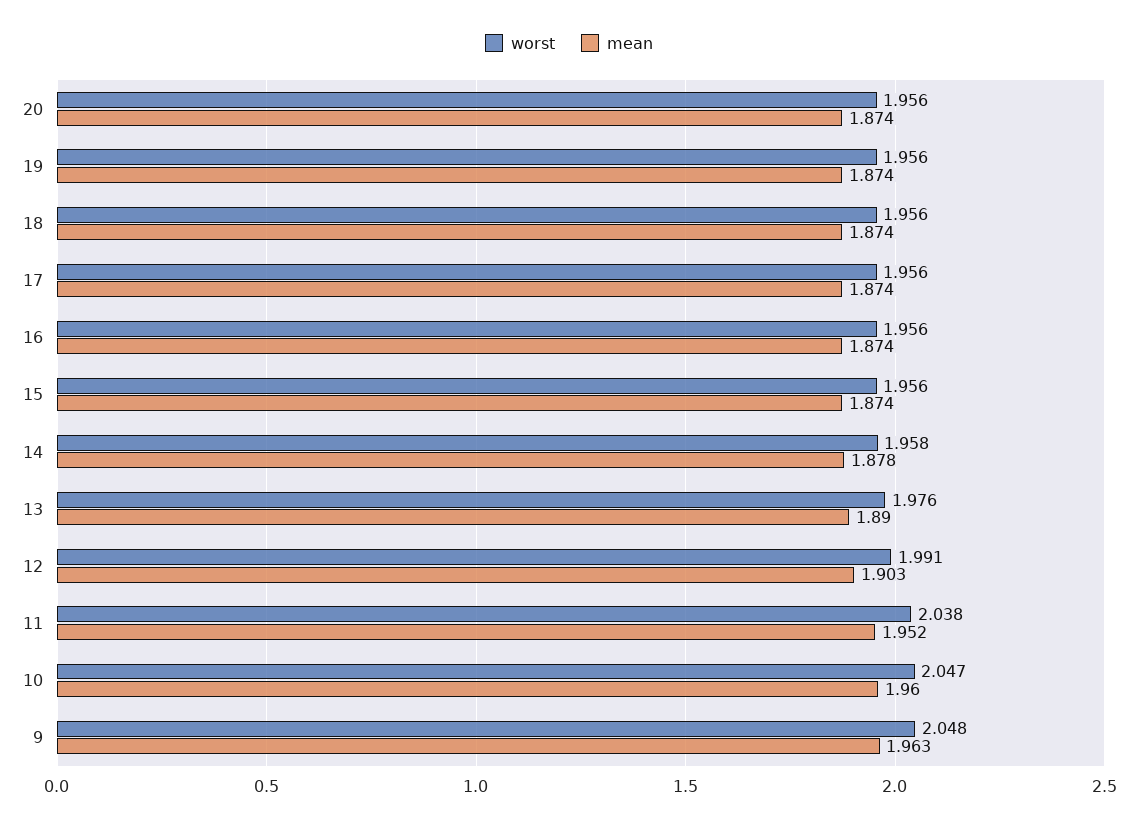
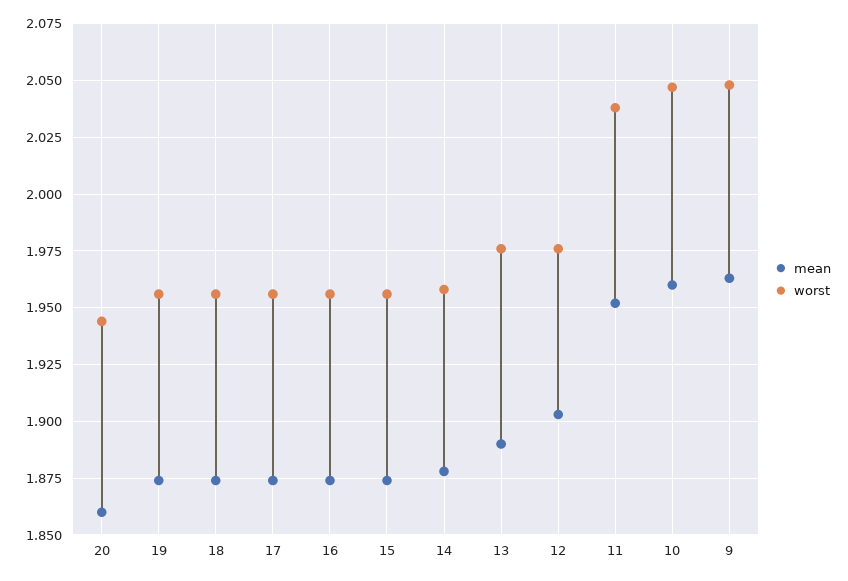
  {
    "worst": {
-     "20": 1.956,
+     "20": 1.945,
      "19": 1.956,
      "18": 1.956,
      "17": 1.956,
      "16": 1.956,
      "15": 1.956,
      "14": 1.958,
      "13": 1.976,
-     "12": 1.991,
+     "12": 1.975,
      "11": 2.038,
      "10": 2.047,
      "9": 2.048
    },
    "mean": {
-     "20": 1.874,
+     "20": 1.86,
      "19": 1.874,
      "18": 1.874,
      "17": 1.874,
      "16": 1.874,
      "15": 1.874,
      "14": 1.878,
      "13": 1.89,
      "12": 1.903,
      "11": 1.952,
      "10": 1.96,
      "9": 1.963
    }
  }

